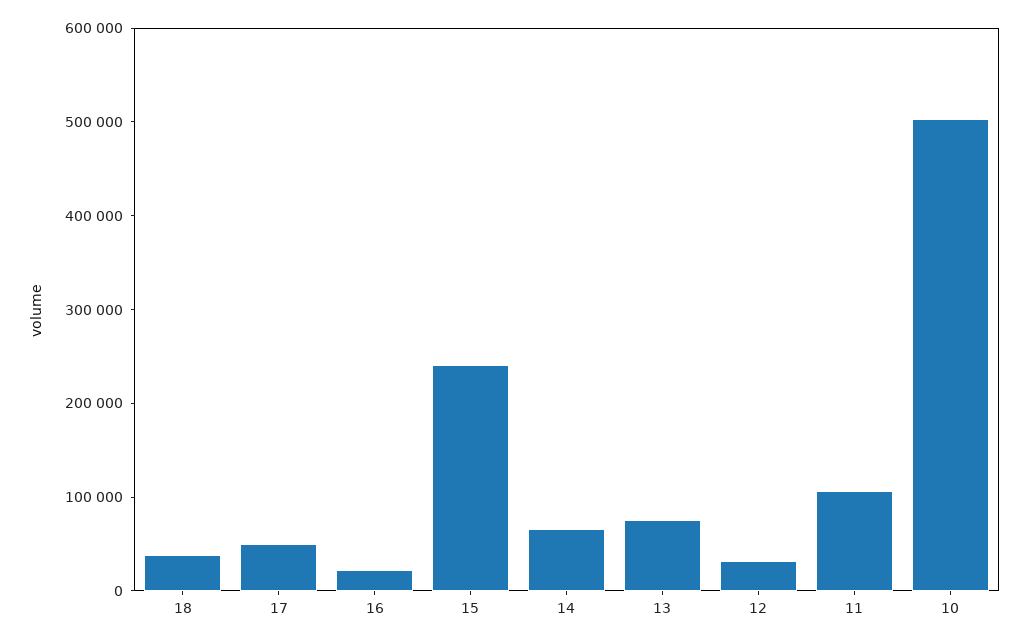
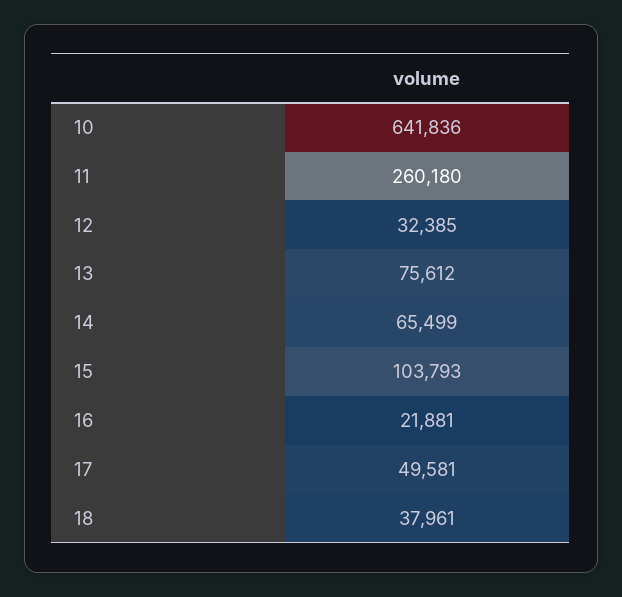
  {
    "18": 37961,
    "17": 49581,
    "16": 21881,
-   "15": 240000,
+   "15": 103793,
    "14": 65499,
    "13": 75612,
    "12": 32385,
-   "11": 100000,
+   "11": 260180,
-   "10": 500000
+   "10": 641836
  }

